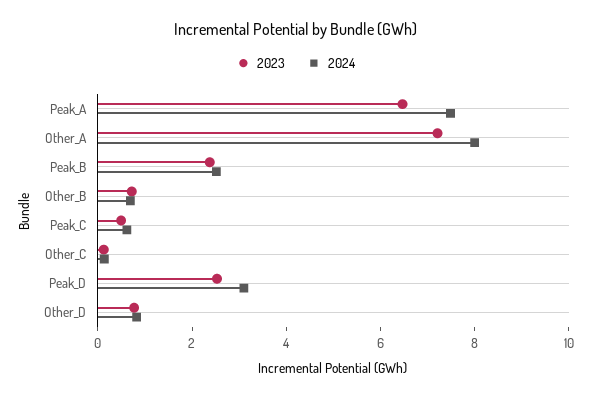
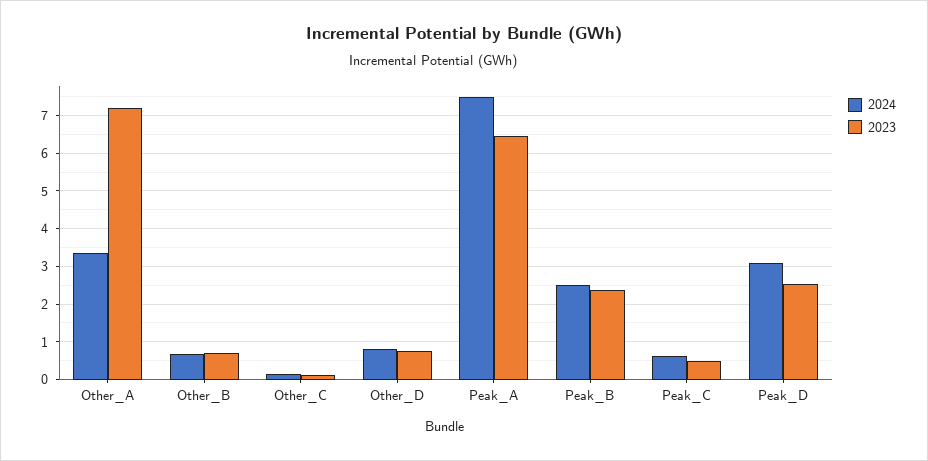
  {
    "2023": {
      "Peak_A": 6.4,
      "Other_A": 7.2,
      "Peak_B": 2.4,
      "Other_B": 0.8,
      "Peak_C": 0.4,
      "Other_C": 0.2,
      "Peak_D": 2.6,
      "Other_D": 0.8
    },
    "2024": {
      "Peak_A": 7.4,
-     "Other_A": 8,
+     "Other_A": 3.4,
      "Peak_B": 2.6,
      "Other_B": 0.6,
      "Peak_C": 0.6,
      "Other_C": 0.2,
      "Peak_D": 3.2,
      "Other_D": 0.8
    }
  }

